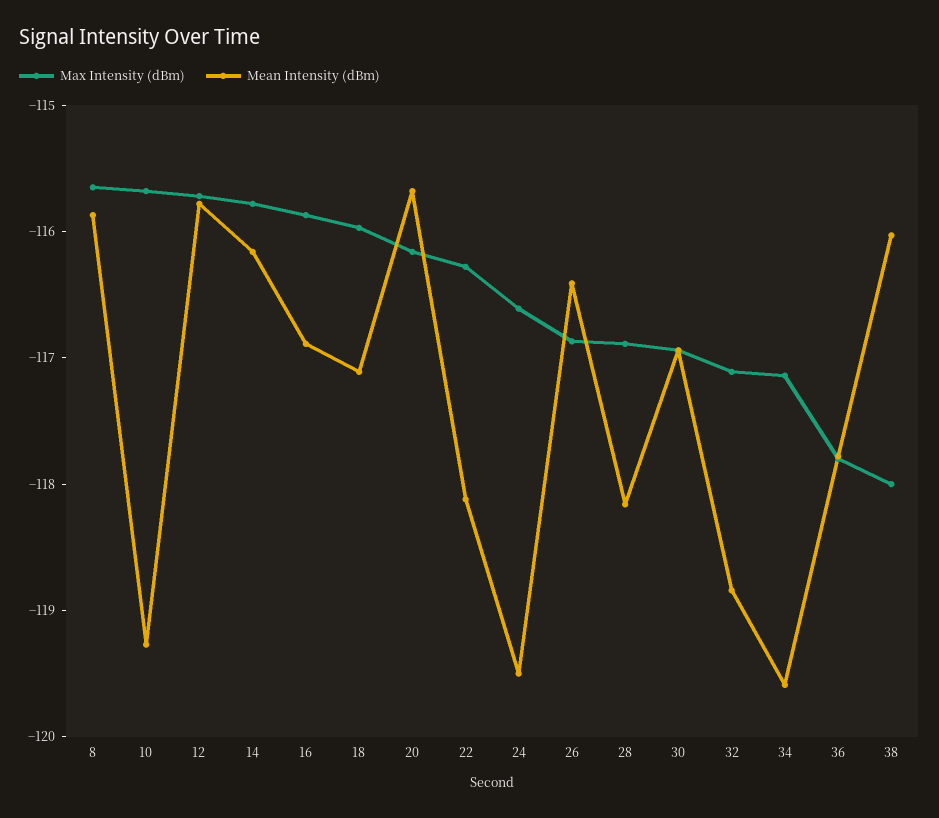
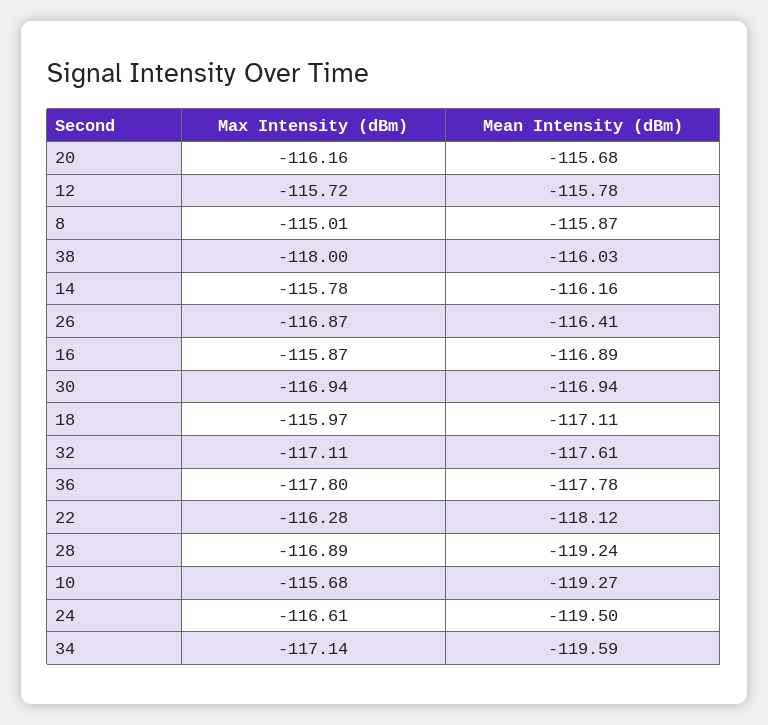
  {
    "Max Intensity (dBm)": {
-     "8": -115.6,
+     "8": -115.01,
      "10": -115.68,
      "12": -115.72,
      "14": -115.78,
      "16": -115.87,
      "18": -115.97,
      "20": -116.16,
      "22": -116.28,
      "24": -116.61,
      "26": -116.87,
      "28": -116.89,
      "30": -116.94,
      "32": -117.11,
      "34": -117.14,
      "36": -117.8,
      "38": -118
    },
    "Mean Intensity (dBm)": {
      "8": -115.87,
      "10": -119.27,
      "12": -115.78,
      "14": -116.16,
      "16": -116.89,
      "18": -117.11,
      "20": -115.68,
      "22": -118.12,
      "24": -119.5,
      "26": -116.41,
-     "28": -118.2,
+     "28": -119.24,
      "30": -116.94,
-     "32": -118.8,
+     "32": -117.61,
      "34": -119.59,
      "36": -117.78,
      "38": -116.03
    }
  }

